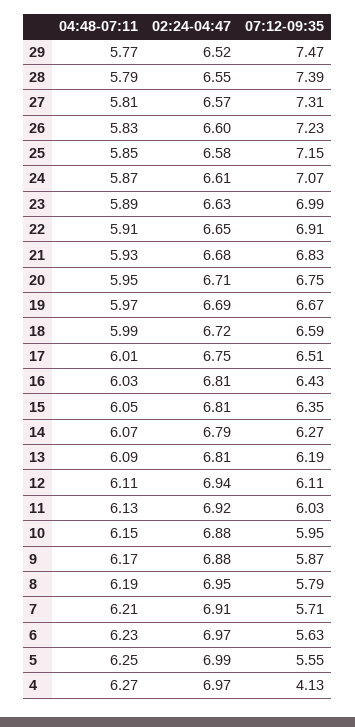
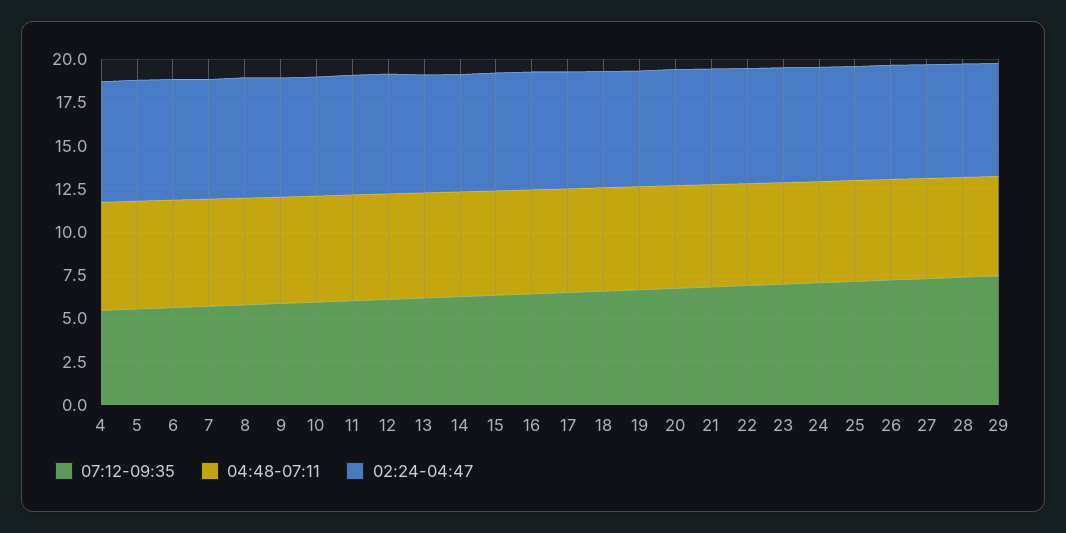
  {
    "04:48-07:11": {
      "29": 5.77,
      "28": 5.79,
      "27": 5.81,
      "26": 5.83,
      "25": 5.85,
      "24": 5.87,
      "23": 5.89,
      "22": 5.91,
      "21": 5.93,
      "20": 5.95,
      "19": 5.97,
      "18": 5.99,
      "17": 6.01,
      "16": 6.03,
      "15": 6.05,
      "14": 6.07,
      "13": 6.09,
      "12": 6.11,
      "11": 6.13,
      "10": 6.15,
      "9": 6.17,
      "8": 6.19,
      "7": 6.21,
      "6": 6.23,
      "5": 6.25,
      "4": 6.27
    },
    "02:24-04:47": {
      "29": 6.52,
      "28": 6.55,
      "27": 6.57,
      "26": 6.6,
      "25": 6.58,
      "24": 6.61,
      "23": 6.63,
      "22": 6.65,
      "21": 6.68,
      "20": 6.71,
      "19": 6.69,
      "18": 6.72,
      "17": 6.75,
      "16": 6.81,
      "15": 6.81,
      "14": 6.79,
      "13": 6.81,
      "12": 6.94,
      "11": 6.92,
      "10": 6.88,
      "9": 6.88,
      "8": 6.95,
      "7": 6.91,
      "6": 6.97,
      "5": 6.99,
      "4": 6.97
    },
    "07:12-09:35": {
      "29": 7.47,
      "28": 7.39,
      "27": 7.31,
      "26": 7.23,
      "25": 7.15,
      "24": 7.07,
      "23": 6.99,
      "22": 6.91,
      "21": 6.83,
      "20": 6.75,
      "19": 6.67,
      "18": 6.59,
      "17": 6.51,
      "16": 6.43,
      "15": 6.35,
      "14": 6.27,
      "13": 6.19,
      "12": 6.11,
      "11": 6.03,
      "10": 5.95,
      "9": 5.87,
      "8": 5.79,
      "7": 5.71,
      "6": 5.63,
      "5": 5.55,
-     "4": 4.13
+     "4": 5.5
    }
  }

